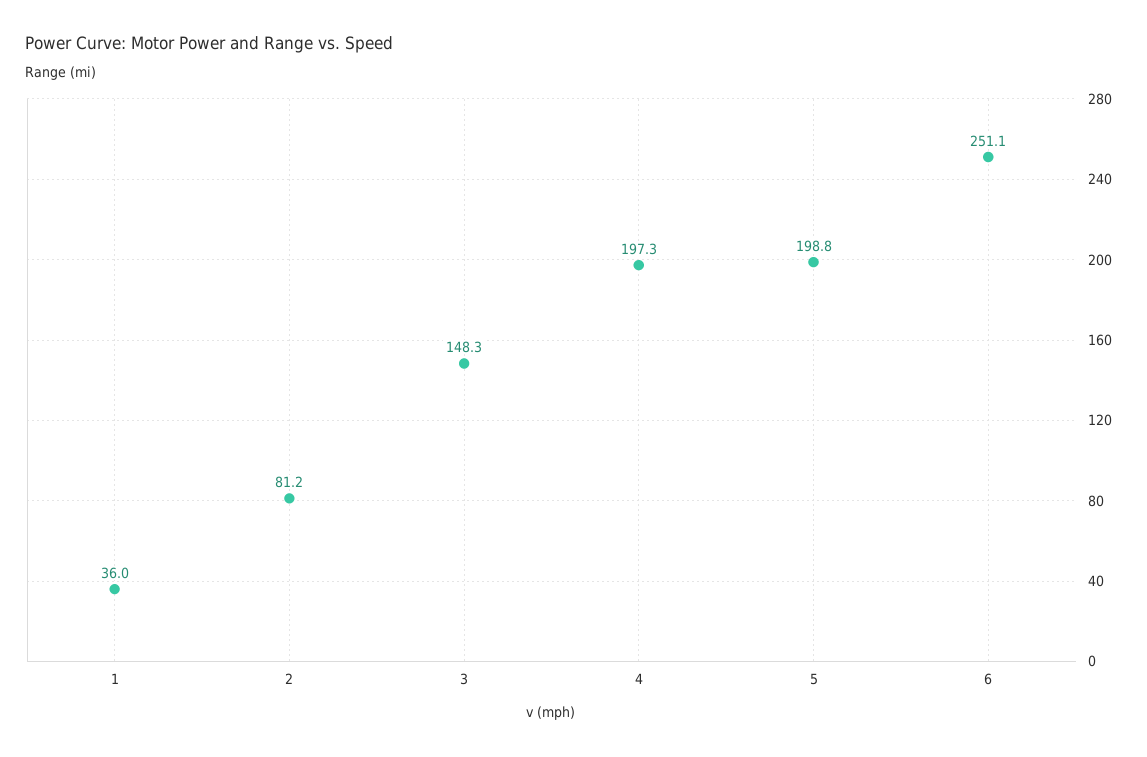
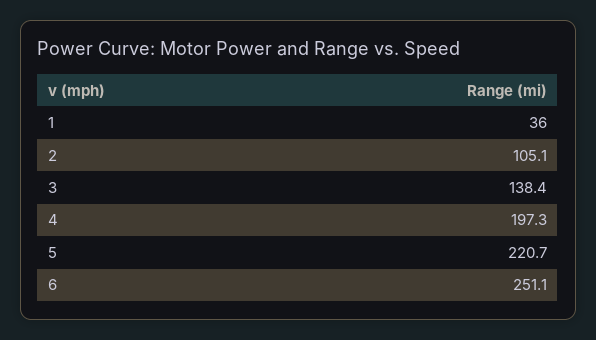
  {
    "1": 36,
-   "2": 81.2,
+   "2": 105.1,
-   "3": 148.3,
+   "3": 138.4,
    "4": 197.3,
-   "5": 198.8,
+   "5": 220.7,
    "6": 251.1
  }

